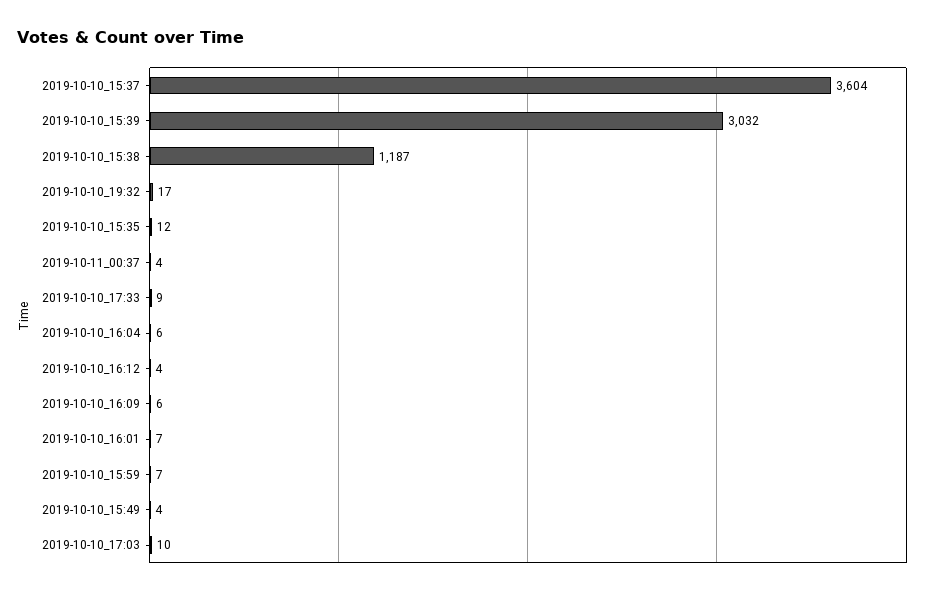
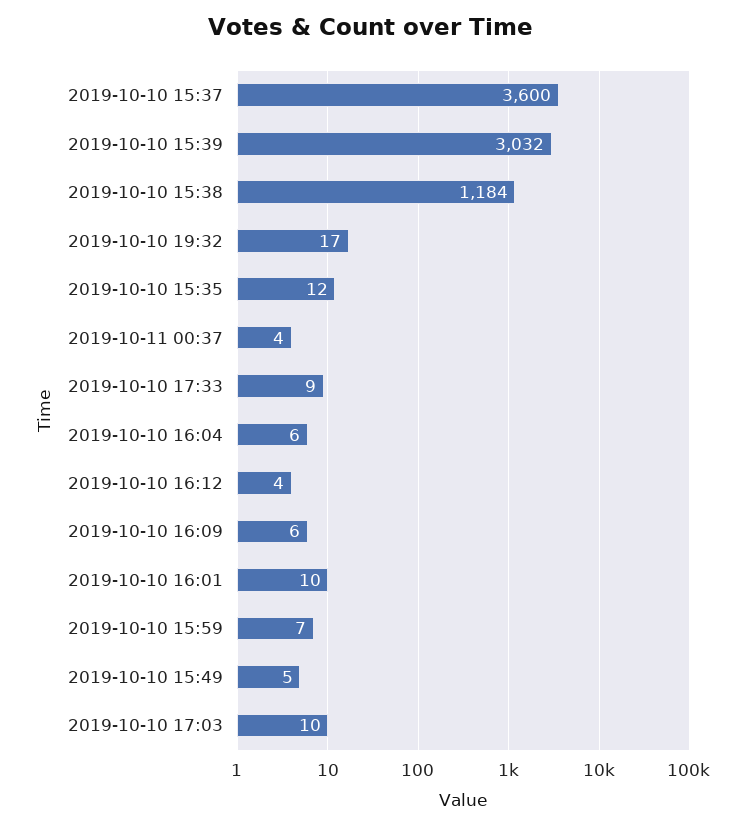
  {
-   "2019-10-10_15:37": 3604,
+   "2019-10-10_15:37": 3600,
    "2019-10-10_15:39": 3032,
-   "2019-10-10_15:38": 1187,
+   "2019-10-10_15:38": 1184,
    "2019-10-10_19:32": 17,
    "2019-10-10_15:35": 12,
    "2019-10-11_00:37": 4,
    "2019-10-10_17:33": 9,
    "2019-10-10_16:04": 6,
    "2019-10-10_16:12": 4,
    "2019-10-10_16:09": 6,
-   "2019-10-10_16:01": 7,
+   "2019-10-10_16:01": 10,
    "2019-10-10_15:59": 7,
-   "2019-10-10_15:49": 4,
+   "2019-10-10_15:49": 5,
    "2019-10-10_17:03": 10
  }

